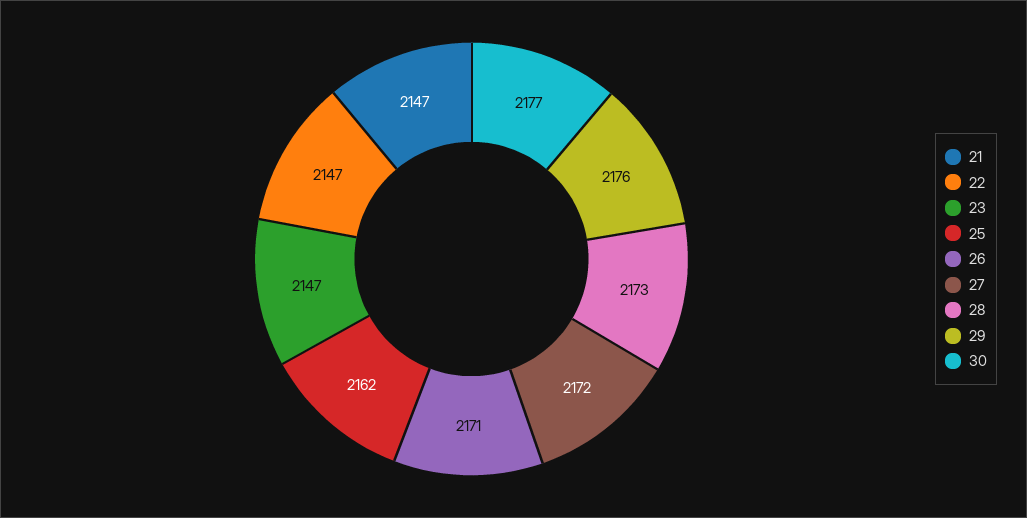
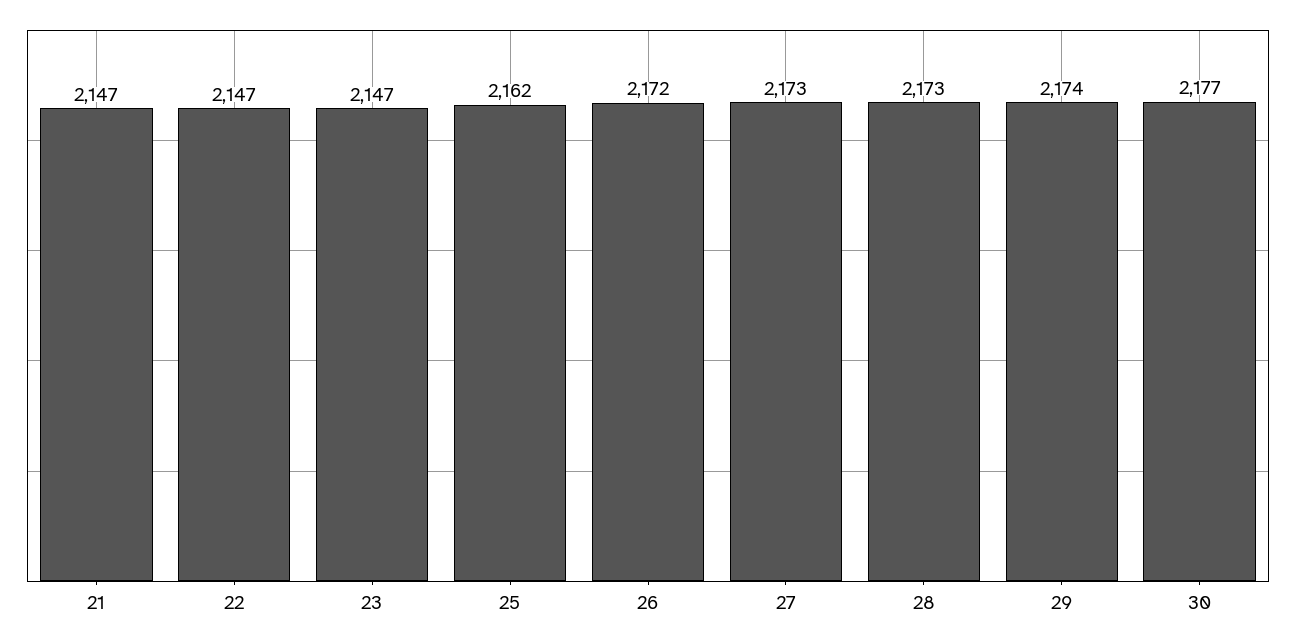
  {
    "21": 2147,
    "22": 2147,
    "23": 2147,
    "25": 2162,
-   "26": 2171,
+   "26": 2172,
-   "27": 2172,
+   "27": 2173,
    "28": 2173,
-   "29": 2176,
+   "29": 2174,
    "30": 2177
  }

